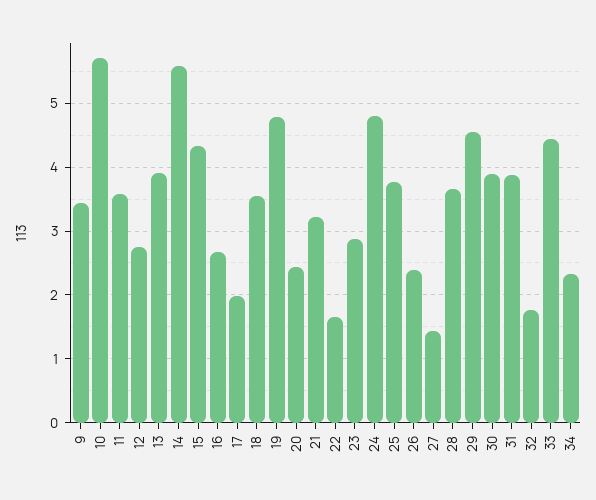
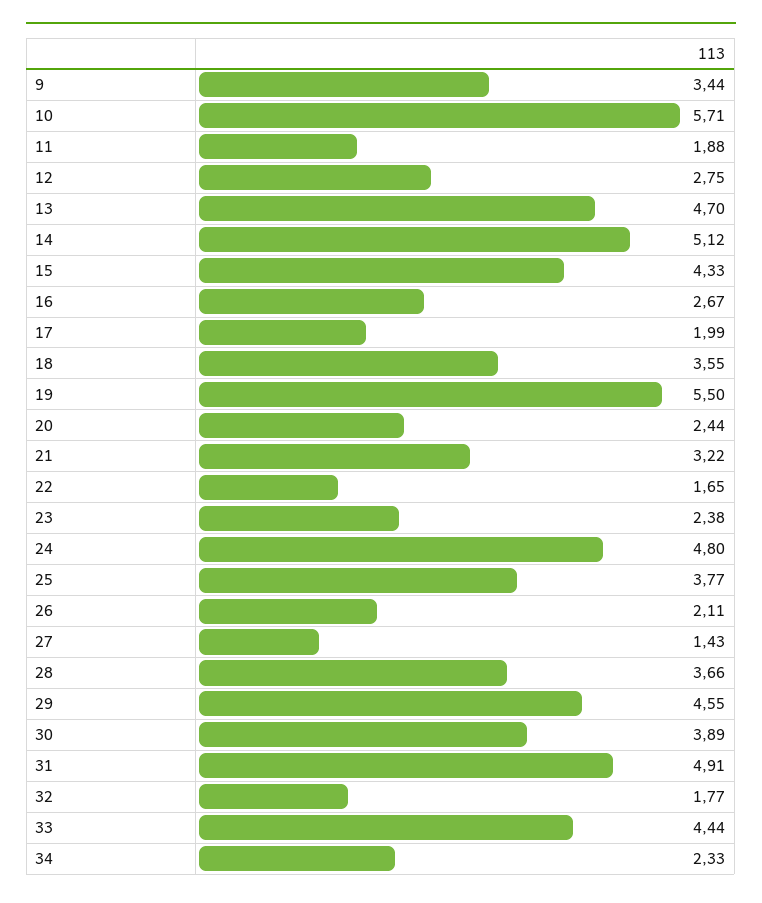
  {
    "9": 3.44,
    "10": 5.71,
-   "11": 3.6,
+   "11": 1.88,
    "12": 2.75,
-   "13": 3.9,
+   "13": 4.7,
-   "14": 5.6,
+   "14": 5.12,
    "15": 4.33,
    "16": 2.67,
    "17": 1.99,
    "18": 3.55,
-   "19": 4.8,
+   "19": 5.5,
    "20": 2.44,
    "21": 3.22,
    "22": 1.65,
-   "23": 2.9,
+   "23": 2.38,
    "24": 4.8,
    "25": 3.77,
-   "26": 2.4,
+   "26": 2.11,
    "27": 1.43,
    "28": 3.66,
    "29": 4.55,
    "30": 3.89,
-   "31": 3.9,
+   "31": 4.91,
    "32": 1.77,
    "33": 4.44,
    "34": 2.33
  }

